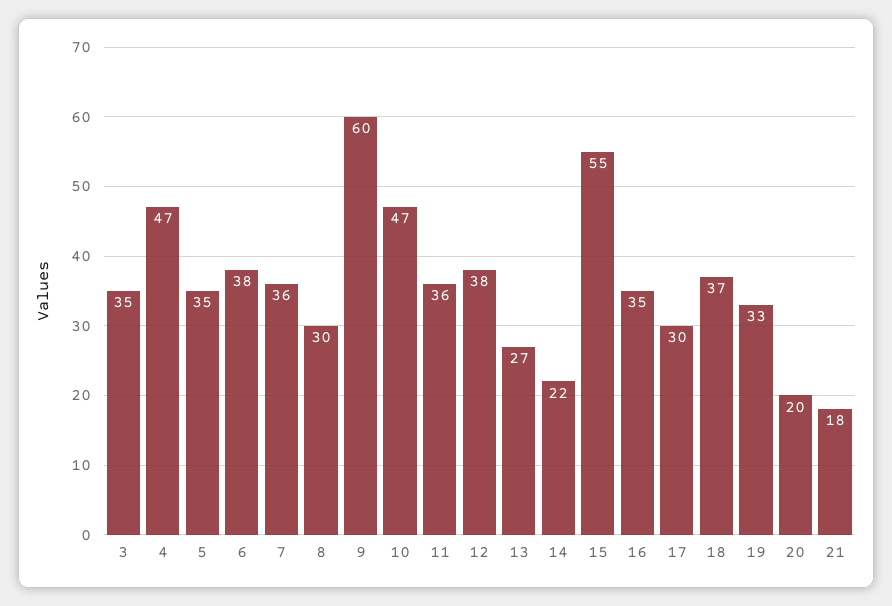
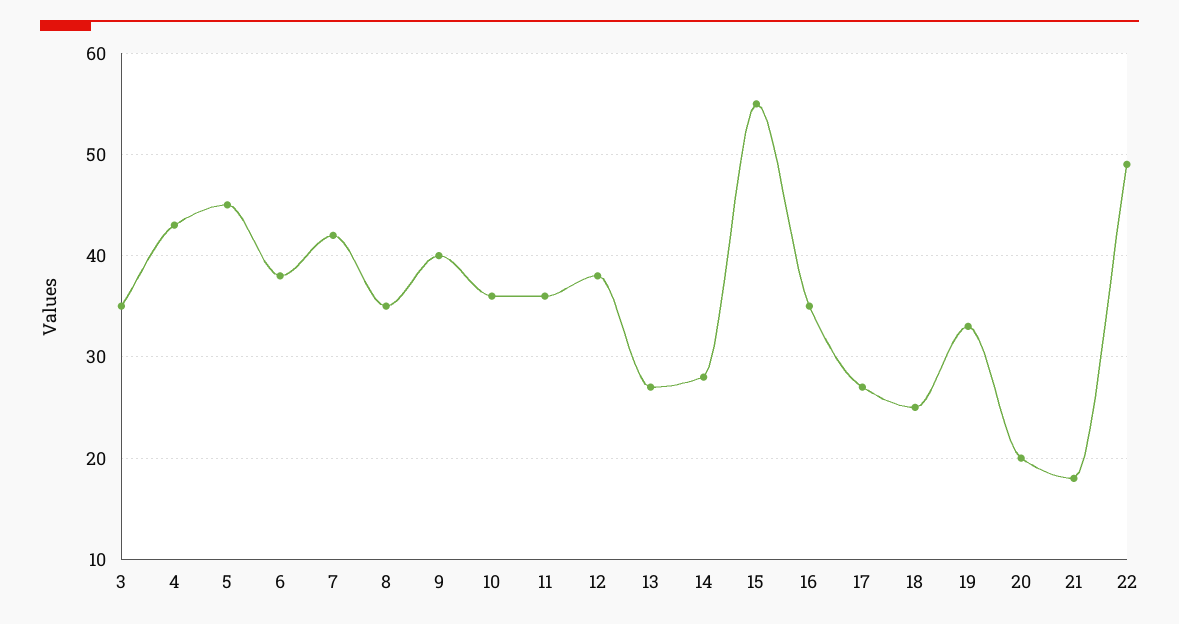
  {
    "3": 35,
-   "4": 47,
+   "4": 43,
-   "5": 35,
+   "5": 45,
    "6": 38,
-   "7": 36,
+   "7": 42,
-   "8": 30,
+   "8": 35,
-   "9": 60,
+   "9": 40,
-   "10": 47,
+   "10": 36,
    "11": 36,
    "12": 38,
    "13": 27,
-   "14": 22,
+   "14": 28,
    "15": 55,
    "16": 35,
-   "17": 30,
+   "17": 27,
-   "18": 37,
+   "18": 25,
    "19": 33,
    "20": 20,
-   "21": 18
+   "21": 18,
+   "22": 49
  }

